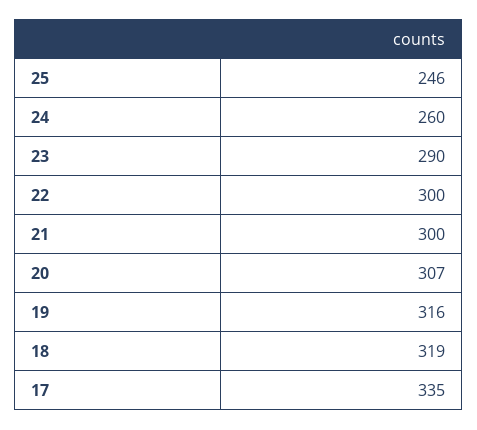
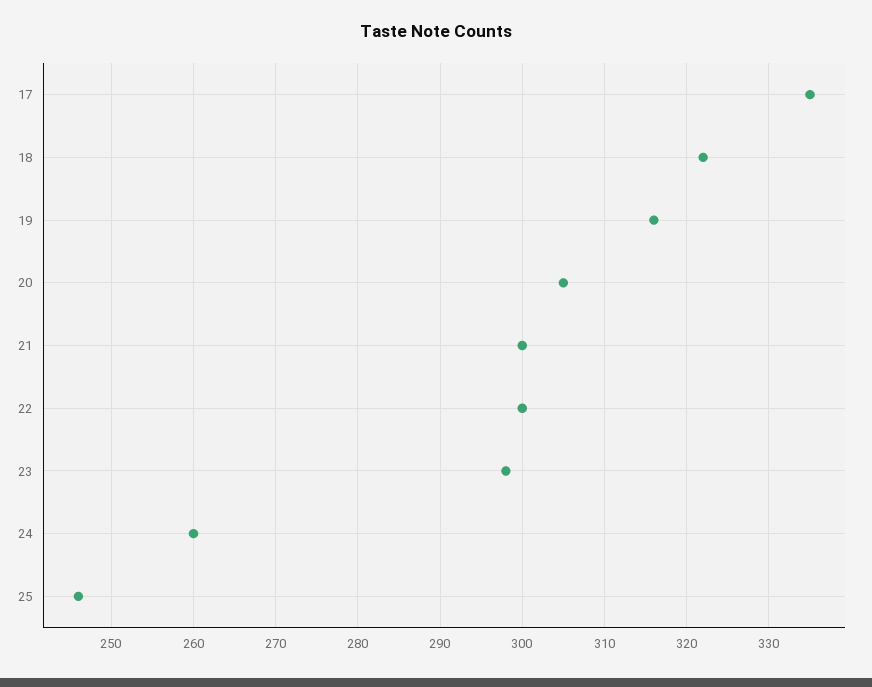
  {
    "25": 246,
    "24": 260,
-   "23": 290,
+   "23": 298,
    "22": 300,
    "21": 300,
-   "20": 307,
+   "20": 305,
    "19": 316,
-   "18": 319,
+   "18": 322,
    "17": 335
  }

